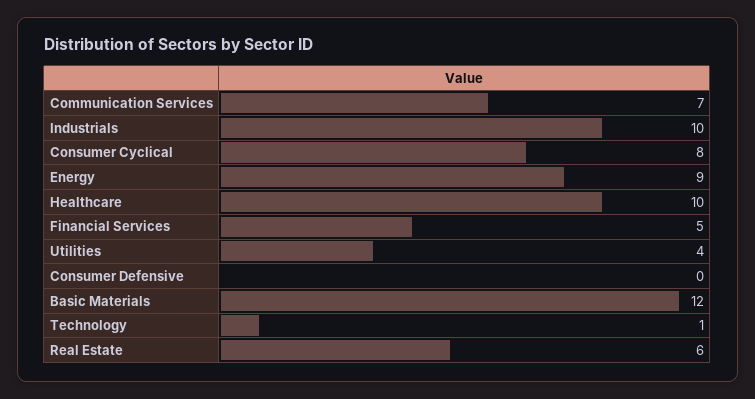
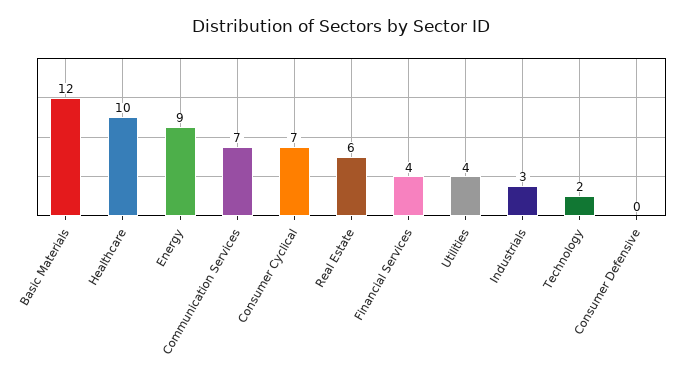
  {
    "Communication Services": 7,
-   "Industrials": 10,
+   "Industrials": 3,
-   "Consumer Cyclical": 8,
+   "Consumer Cyclical": 7,
    "Energy": 9,
    "Healthcare": 10,
-   "Financial Services": 5,
+   "Financial Services": 4,
    "Utilities": 4,
    "Consumer Defensive": 0,
    "Basic Materials": 12,
-   "Technology": 1,
+   "Technology": 2,
    "Real Estate": 6
  }

